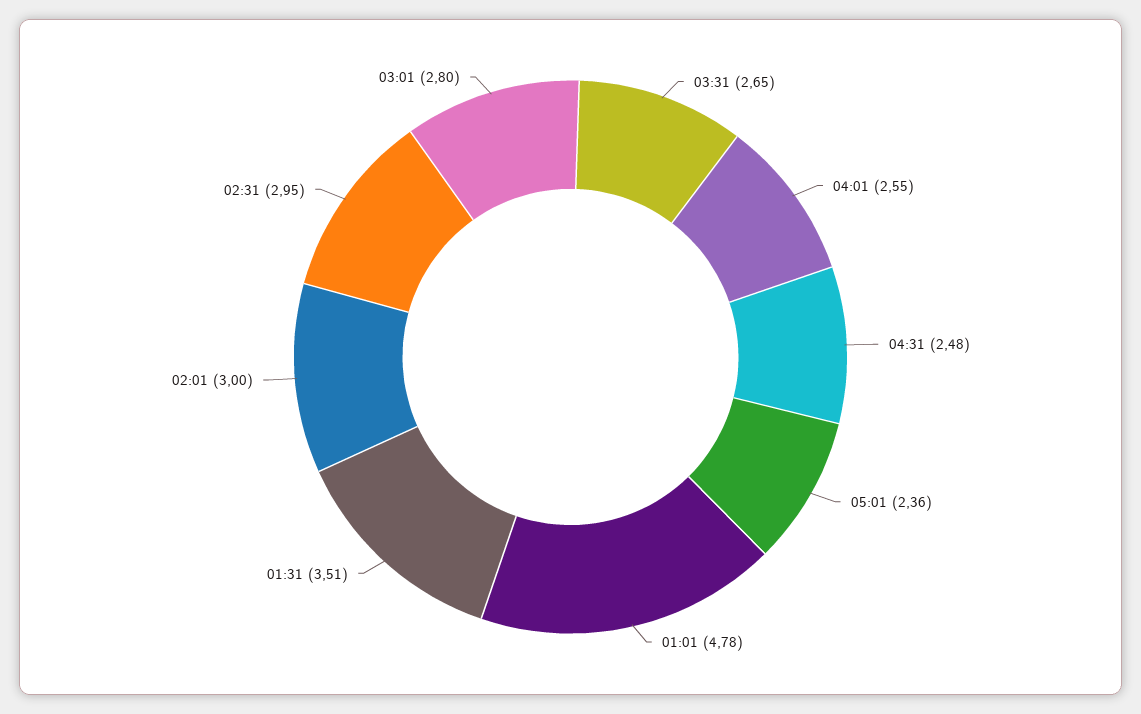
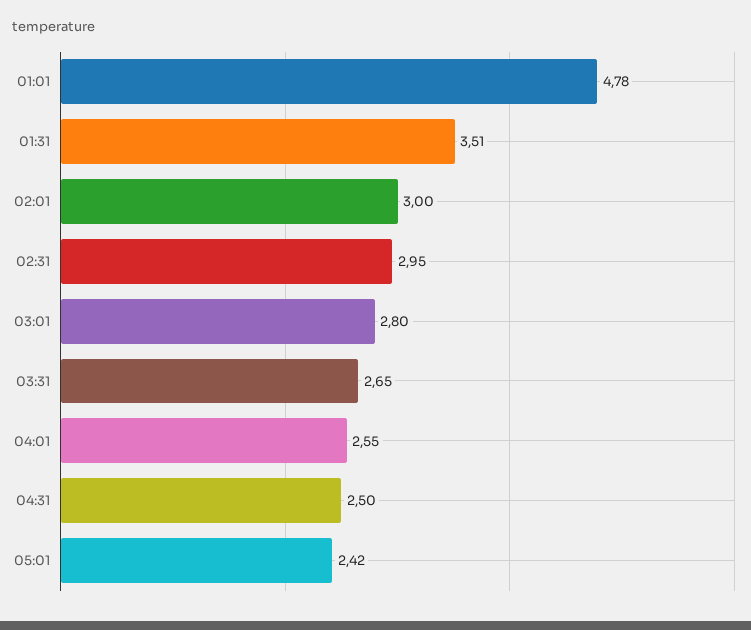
  {
    "03:31": 2.65,
    "04:01": 2.55,
-   "04:31": 2.48,
+   "04:31": 2.5,
-   "05:01": 2.36,
+   "05:01": 2.42,
    "01:01": 4.78,
    "01:31": 3.51,
    "02:01": 3,
    "02:31": 2.95,
    "03:01": 2.8
  }

